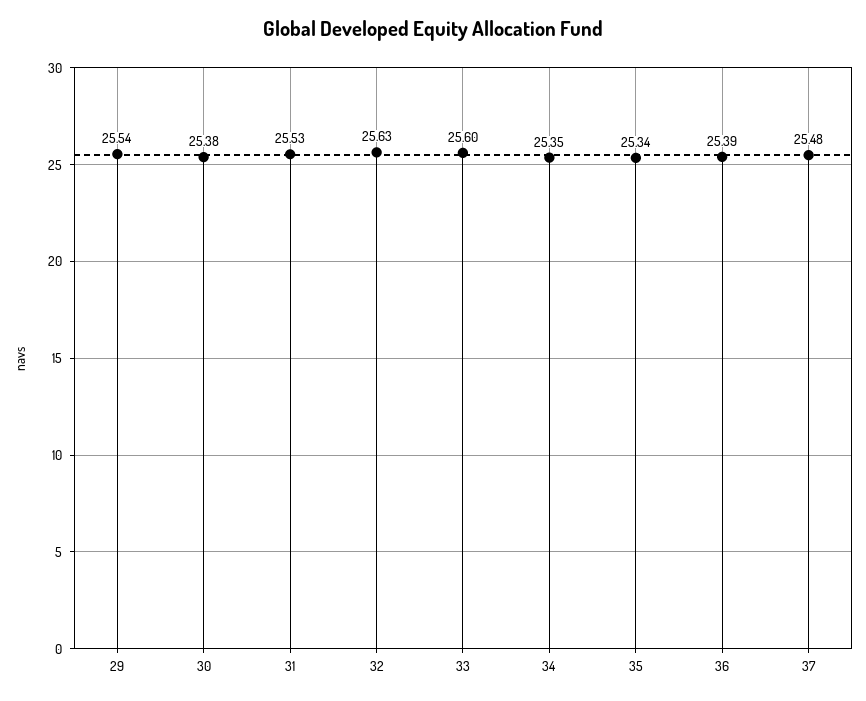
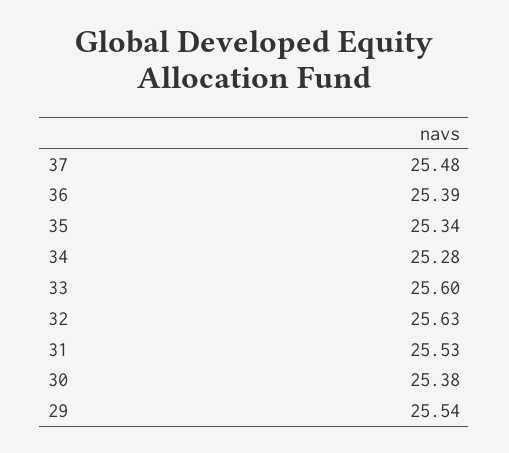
  {
    "29": 25.54,
    "30": 25.38,
    "31": 25.53,
    "32": 25.63,
    "33": 25.6,
-   "34": 25.35,
+   "34": 25.28,
    "35": 25.34,
    "36": 25.39,
    "37": 25.48
  }

